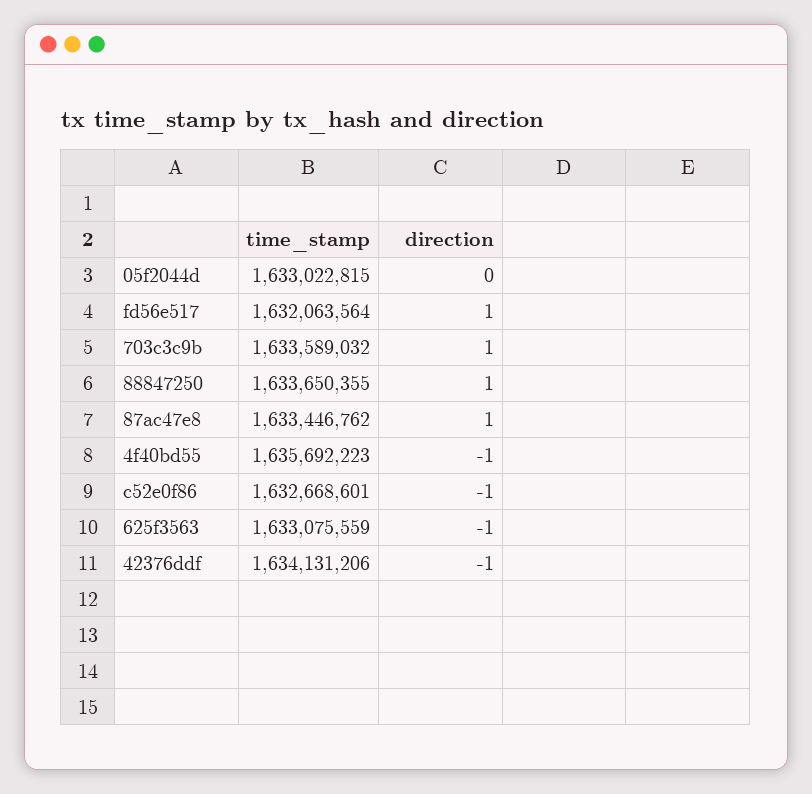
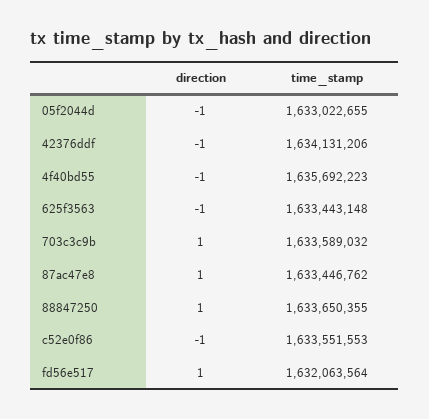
  {
    "time_stamp": {
-     "05f2044d": 1633022815,
+     "05f2044d": 1633022655,
      "fd56e517": 1632063564,
      "703c3c9b": 1633589032,
      "88847250": 1633650355,
      "87ac47e8": 1633446762,
      "4f40bd55": 1635692223,
-     "c52e0f86": 1632668601,
+     "c52e0f86": 1633551553,
-     "625f3563": 1633075559,
+     "625f3563": 1633443148,
      "42376ddf": 1634131206
    },
    "direction": {
-     "05f2044d": 0,
+     "05f2044d": -1,
      "fd56e517": 1,
      "703c3c9b": 1,
      "88847250": 1,
      "87ac47e8": 1,
      "4f40bd55": -1,
      "c52e0f86": -1,
      "625f3563": -1,
      "42376ddf": -1
    }
  }

